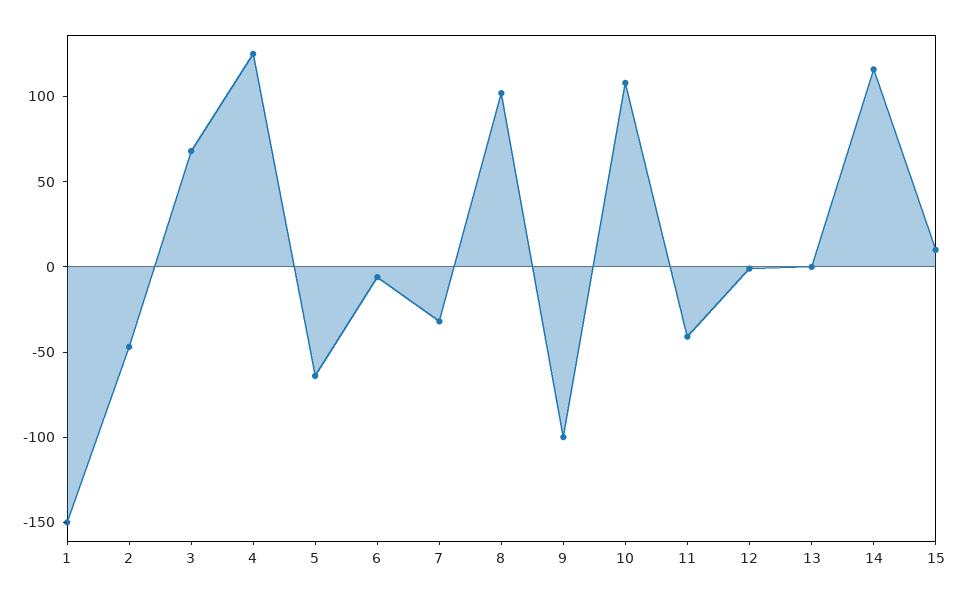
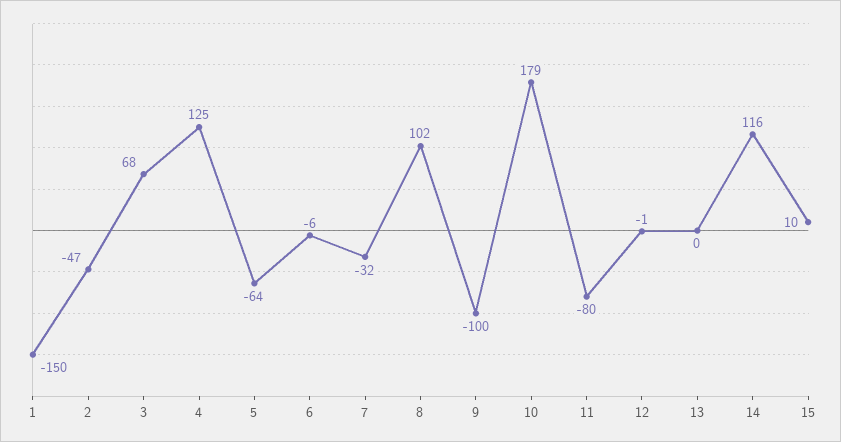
  {
    "1": -150,
    "2": -47,
    "3": 68,
    "4": 125,
    "5": -64,
    "6": -6,
    "7": -32,
    "8": 102,
    "9": -100,
-   "10": 110,
+   "10": 179,
-   "11": -40,
+   "11": -80,
    "12": -1,
    "13": 0,
    "14": 116,
    "15": 10
  }

